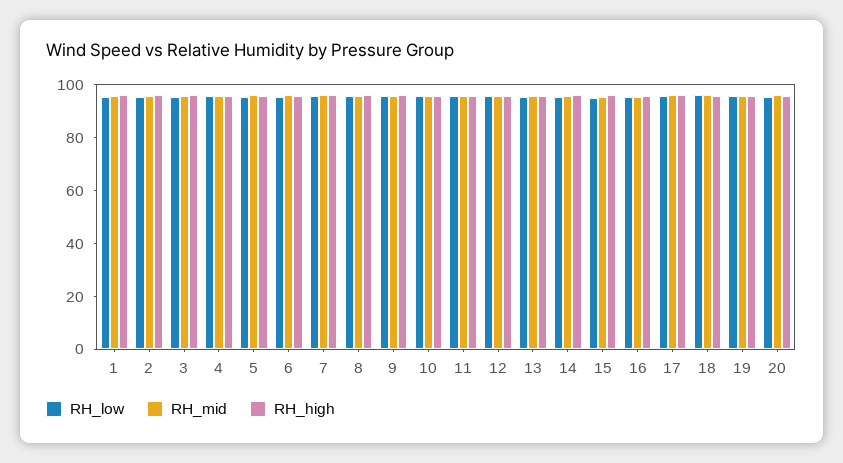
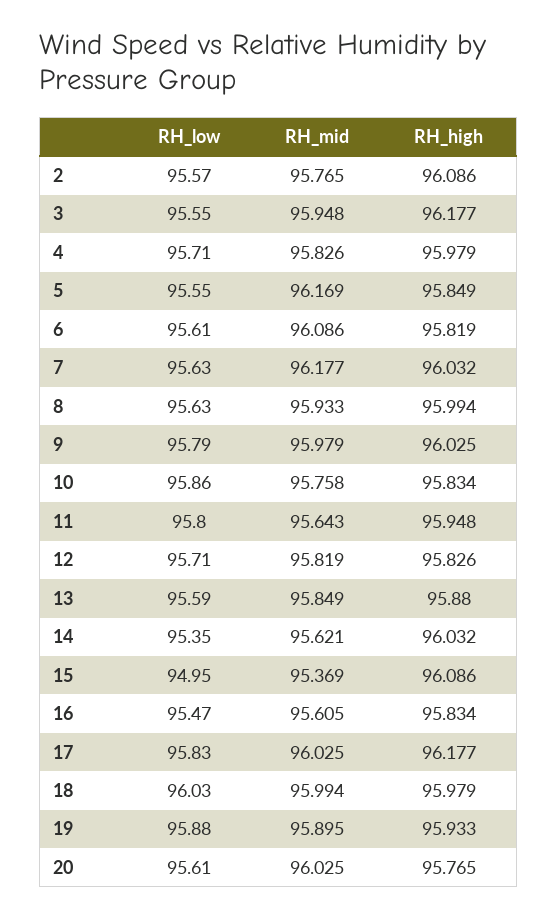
  {
    "RH_low": {
-     "1": 95,
      "2": 95.57,
      "3": 95.55,
      "4": 95.71,
      "5": 95.55,
      "6": 95.61,
      "7": 95.63,
      "8": 95.63,
      "9": 95.79,
      "10": 95.86,
      "11": 95.8,
      "12": 95.71,
      "13": 95.59,
      "14": 95.35,
      "15": 94.95,
      "16": 95.47,
      "17": 95.83,
      "18": 96.03,
      "19": 95.88,
      "20": 95.61
    },
    "RH_mid": {
-     "1": 95,
      "2": 95.765,
      "3": 95.948,
      "4": 95.826,
      "5": 96.169,
      "6": 96.086,
      "7": 96.177,
      "8": 95.933,
      "9": 95.979,
      "10": 95.758,
      "11": 95.643,
      "12": 95.819,
      "13": 95.849,
      "14": 95.621,
      "15": 95.369,
      "16": 95.605,
      "17": 96.025,
      "18": 95.994,
      "19": 95.895,
      "20": 96.025
    },
    "RH_high": {
-     "1": 95,
      "2": 96.086,
      "3": 96.177,
      "4": 95.979,
      "5": 95.849,
      "6": 95.819,
      "7": 96.032,
      "8": 95.994,
      "9": 96.025,
      "10": 95.834,
      "11": 95.948,
      "12": 95.826,
      "13": 95.88,
      "14": 96.032,
      "15": 96.086,
      "16": 95.834,
      "17": 96.177,
      "18": 95.979,
      "19": 95.933,
      "20": 95.765
    }
  }

